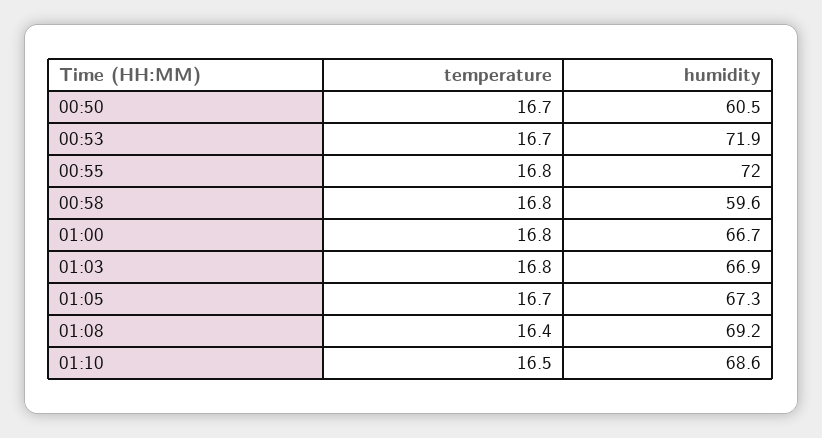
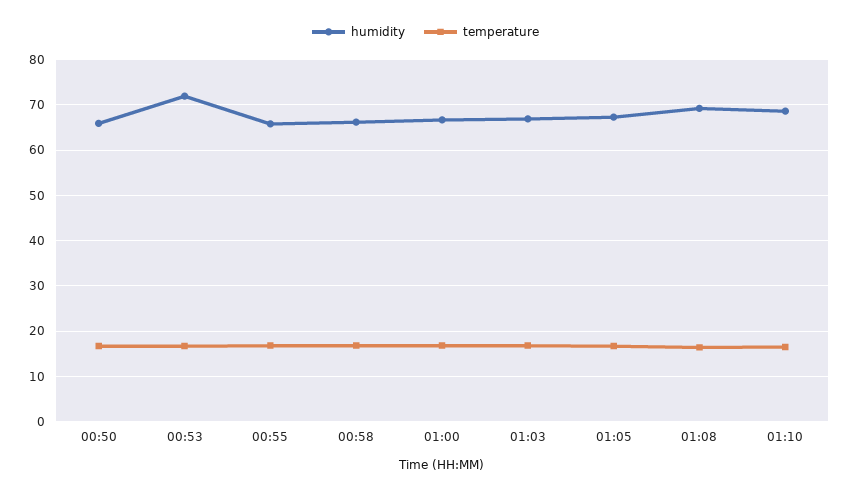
  {
    "temperature": {
      "00:50": 16.7,
      "00:53": 16.7,
      "00:55": 16.8,
      "00:58": 16.8,
      "01:00": 16.8,
      "01:03": 16.8,
      "01:05": 16.7,
      "01:08": 16.4,
      "01:10": 16.5
    },
    "humidity": {
-     "00:50": 60.5,
+     "00:50": 66,
      "00:53": 71.9,
-     "00:55": 72,
+     "00:55": 66,
-     "00:58": 59.6,
+     "00:58": 66,
      "01:00": 66.7,
      "01:03": 66.9,
      "01:05": 67.3,
      "01:08": 69.2,
      "01:10": 68.6
    }
  }

